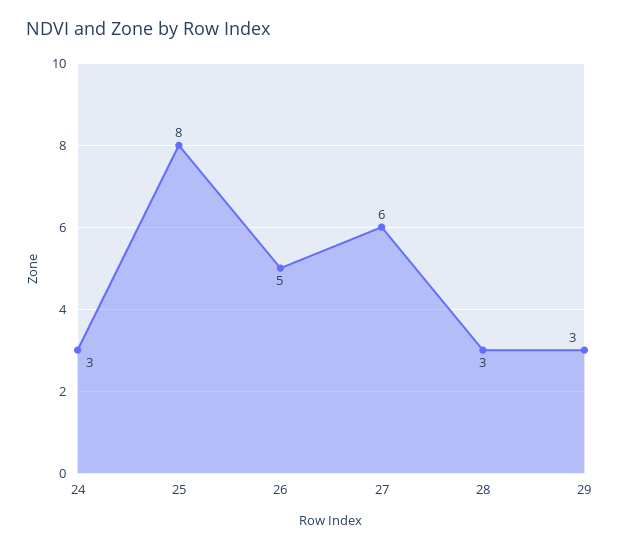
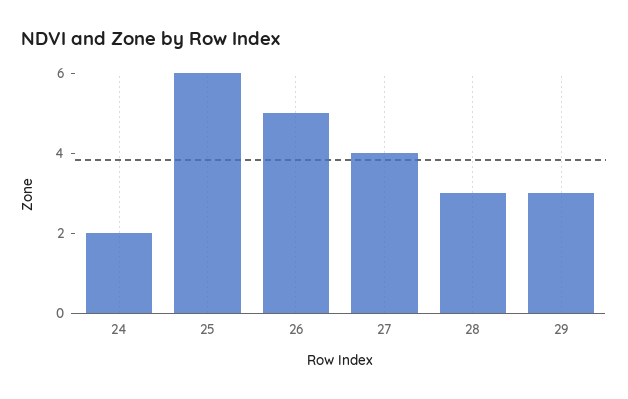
  {
-   "24": 3,
+   "24": 2,
-   "25": 8,
+   "25": 6,
    "26": 5,
-   "27": 6,
+   "27": 4,
    "28": 3,
    "29": 3
  }

